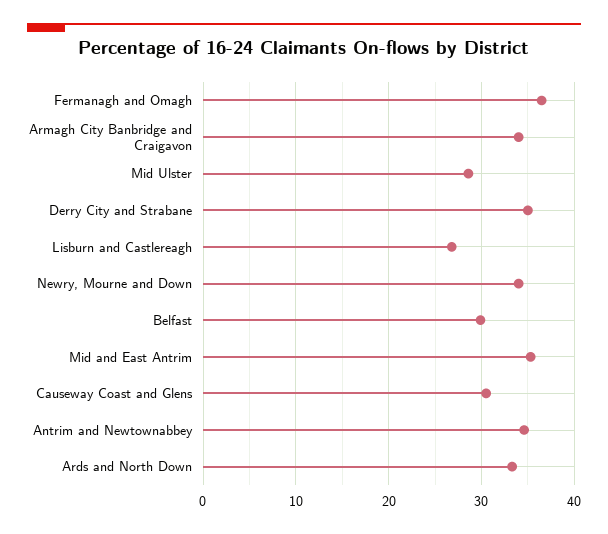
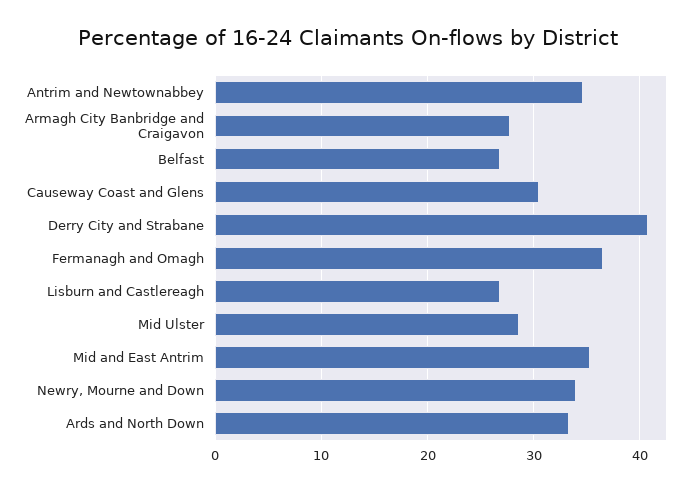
  {
    "Fermanagh and Omagh": 37,
-   "Armagh City Banbridge and Craigavon": 34,
+   "Armagh City Banbridge and Craigavon": 28,
    "Mid Ulster": 29,
-   "Derry City and Strabane": 35,
+   "Derry City and Strabane": 41,
    "Lisburn and Castlereagh": 27,
    "Newry, Mourne and Down": 34,
-   "Belfast": 30,
+   "Belfast": 27,
    "Mid and East Antrim": 35,
    "Causeway Coast and Glens": 31,
    "Antrim and Newtownabbey": 35,
    "Ards and North Down": 33
  }

